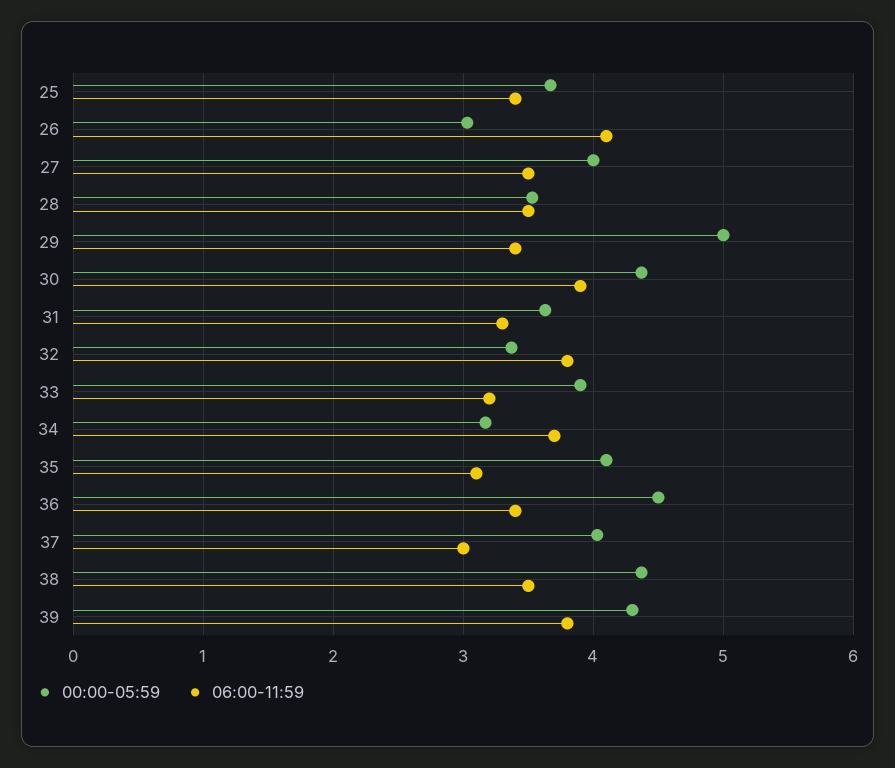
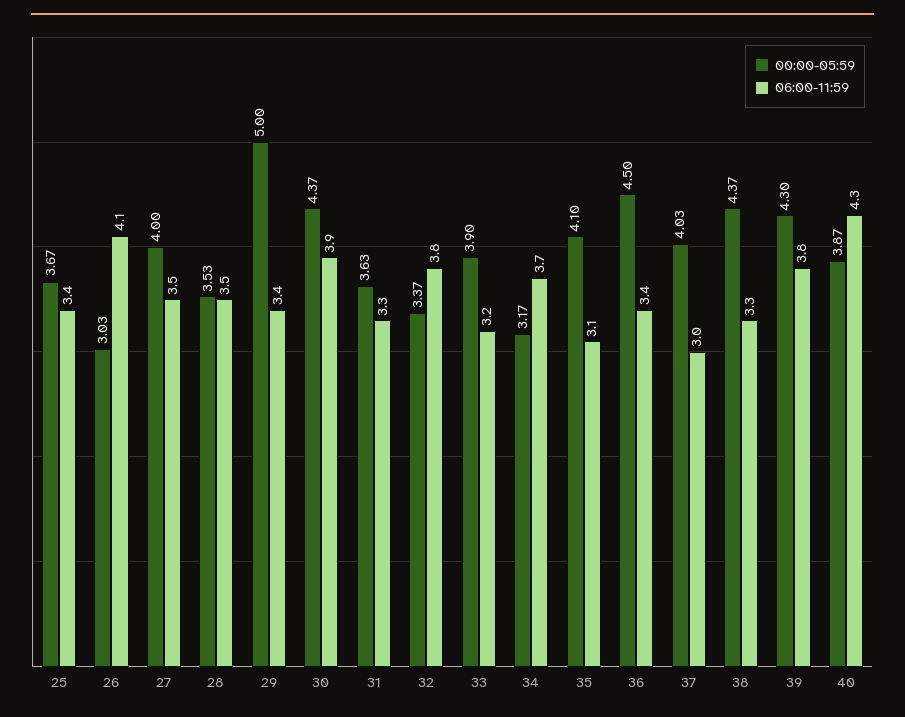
  {
    "00:00-05:59": {
      "25": 3.67,
      "26": 3.03,
      "27": 4,
      "28": 3.53,
      "29": 5,
      "30": 4.37,
      "31": 3.63,
      "32": 3.37,
      "33": 3.9,
      "34": 3.17,
      "35": 4.1,
      "36": 4.5,
      "37": 4.03,
      "38": 4.37,
-     "39": 4.3
+     "39": 4.3,
+     "40": 3.87
    },
    "06:00-11:59": {
      "25": 3.4,
      "26": 4.1,
      "27": 3.5,
      "28": 3.5,
      "29": 3.4,
      "30": 3.9,
      "31": 3.3,
      "32": 3.8,
      "33": 3.2,
      "34": 3.7,
      "35": 3.1,
      "36": 3.4,
      "37": 3,
-     "38": 3.5,
+     "38": 3.3,
-     "39": 3.8
+     "39": 3.8,
+     "40": 4.3
    }
  }

